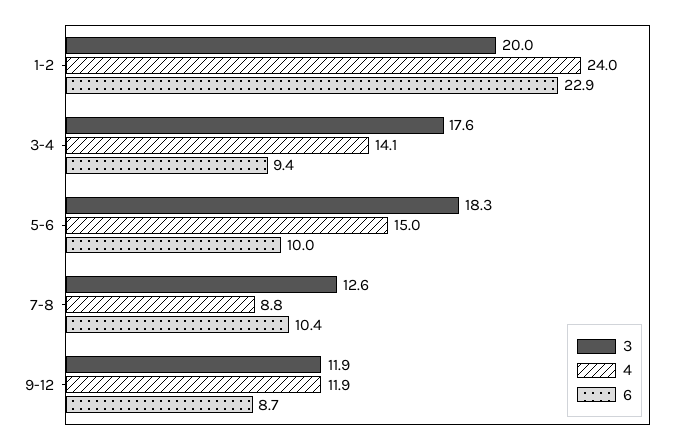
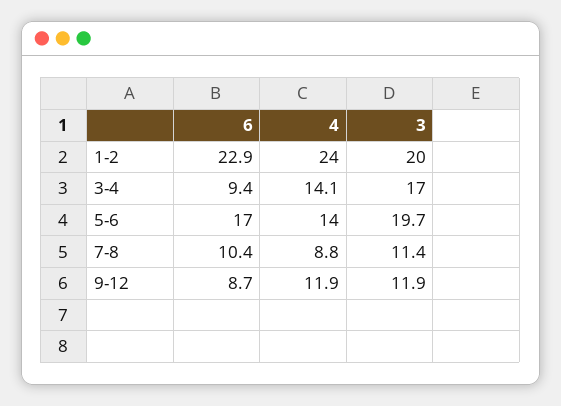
  {
    "3": {
      "1-2": 20,
-     "3-4": 17.6,
+     "3-4": 17,
-     "5-6": 18.3,
+     "5-6": 19.7,
-     "7-8": 12.6,
+     "7-8": 11.4,
      "9-12": 11.9
    },
    "4": {
      "1-2": 24,
      "3-4": 14.1,
-     "5-6": 15,
+     "5-6": 14,
      "7-8": 8.8,
      "9-12": 11.9
    },
    "6": {
      "1-2": 22.9,
      "3-4": 9.4,
-     "5-6": 10,
+     "5-6": 17,
      "7-8": 10.4,
      "9-12": 8.7
    }
  }

